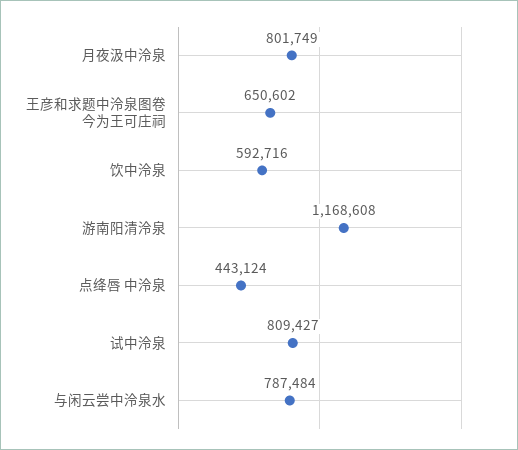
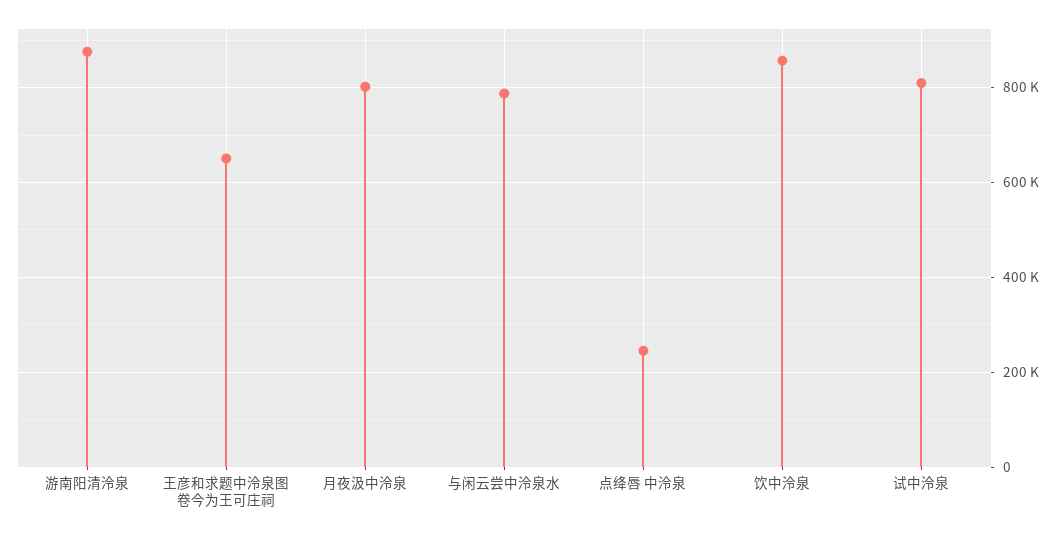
  {
    "月夜汲中泠泉": 801749,
    "王彦和求题中泠泉图卷今为王可庄祠": 650602,
-   "饮中泠泉": 592716,
+   "饮中泠泉": 860000,
-   "游南阳清泠泉": 1168608,
+   "游南阳清泠泉": 880000,
-   "点绛唇 中泠泉": 443124,
+   "点绛唇 中泠泉": 240000,
    "试中泠泉": 809427,
    "与闲云尝中泠泉水": 787484
  }

